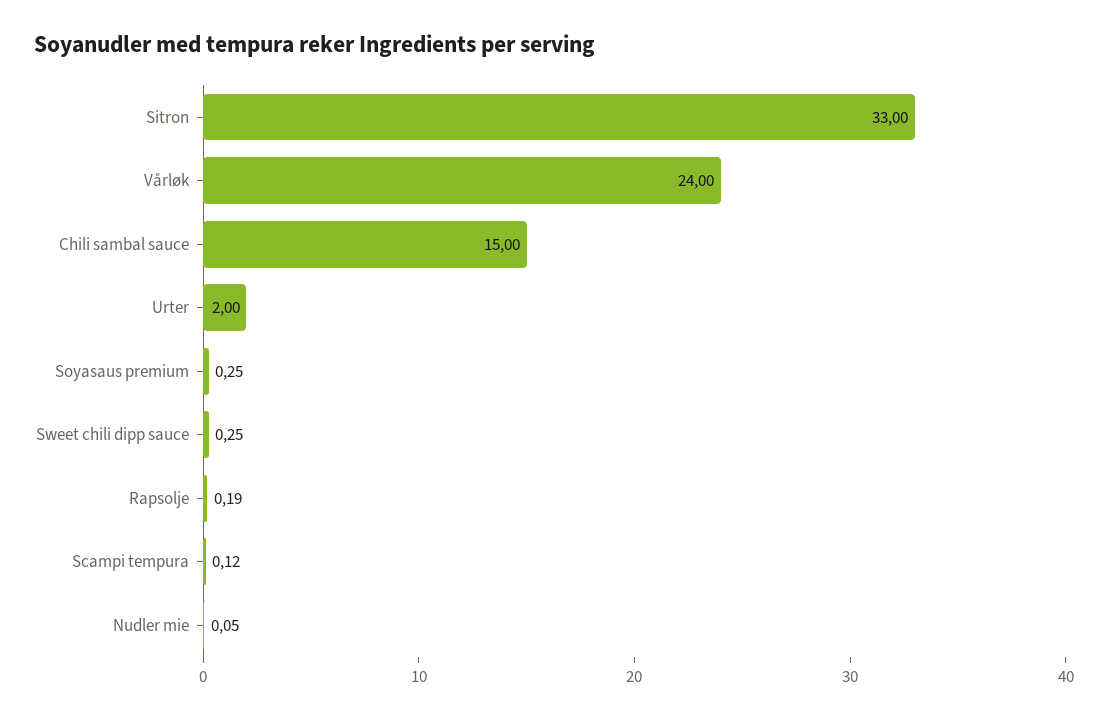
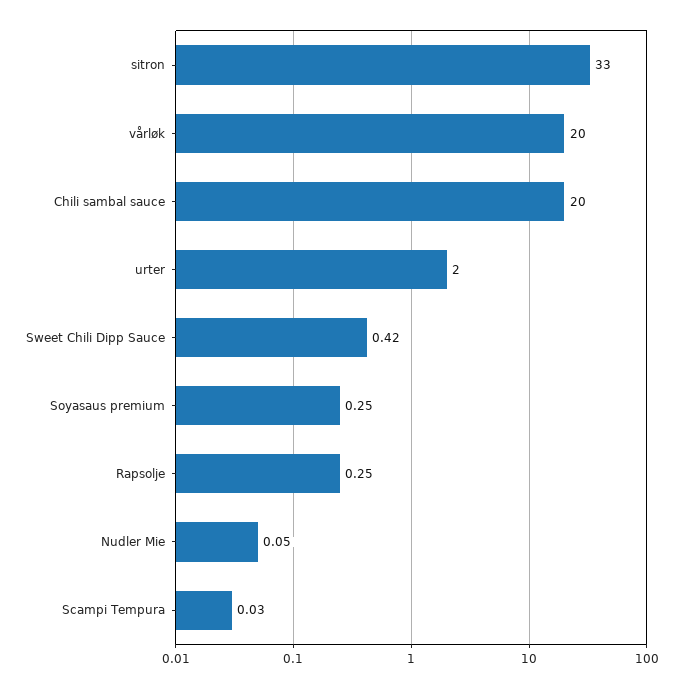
  {
    "Sitron": 33,
-   "Vårløk": 24,
+   "Vårløk": 20,
-   "Chili sambal sauce": 15,
+   "Chili sambal sauce": 20,
    "Urter": 2,
    "Soyasaus premium": 0.25,
-   "Sweet chili dipp sauce": 0.25,
+   "Sweet chili dipp sauce": 0.42,
-   "Rapsolje": 0.19,
+   "Rapsolje": 0.25,
-   "Scampi tempura": 0.12,
+   "Scampi tempura": 0.03,
    "Nudler mie": 0.05
  }

